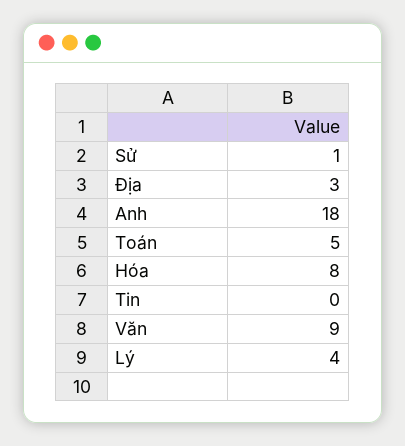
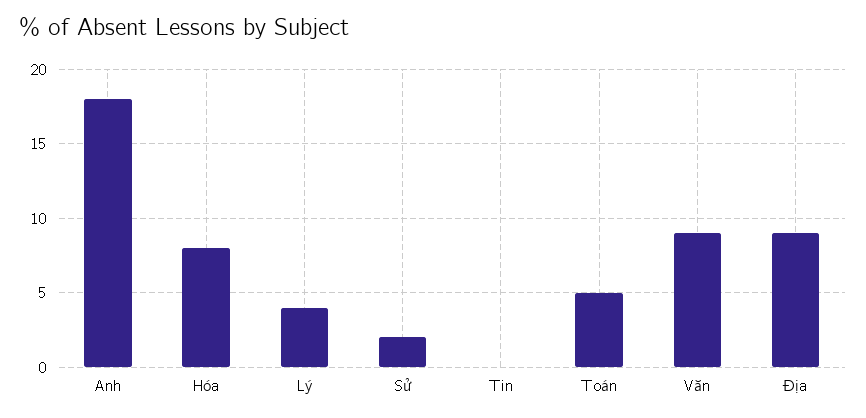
  {
-   "Sử": 1,
+   "Sử": 2,
-   "Địa": 3,
+   "Địa": 9,
    "Anh": 18,
    "Toán": 5,
    "Hóa": 8,
    "Tin": 0,
    "Văn": 9,
    "Lý": 4
  }

